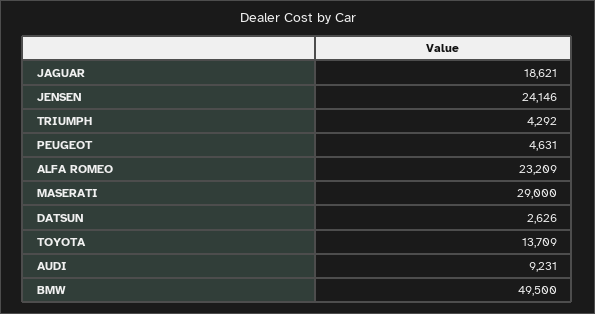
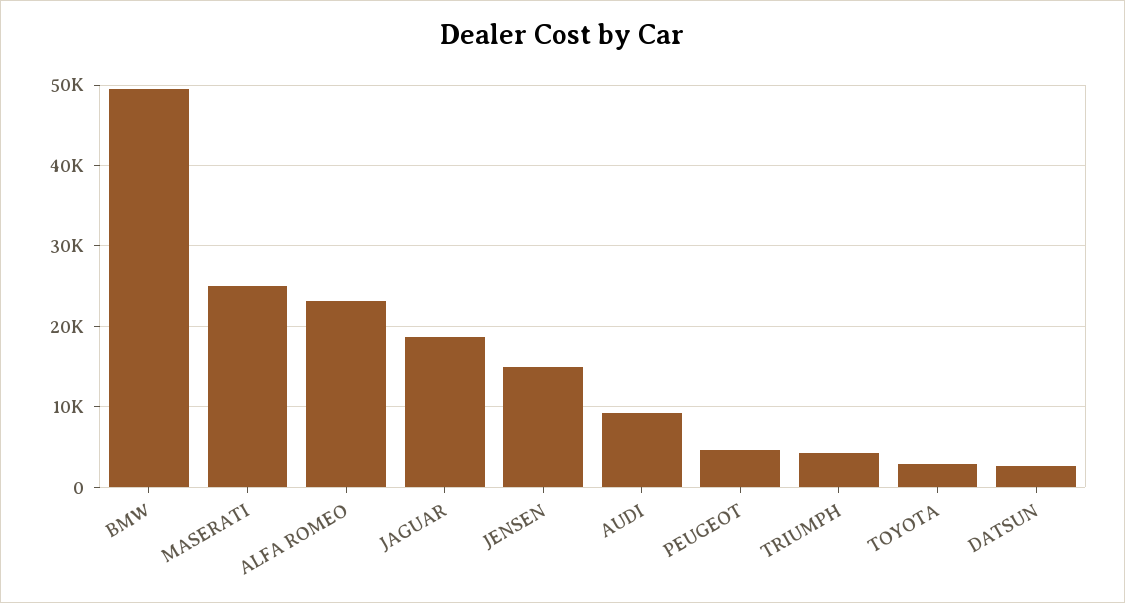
  {
    "JAGUAR": 18621,
-   "JENSEN": 24146,
+   "JENSEN": 15000,
    "TRIUMPH": 4292,
    "PEUGEOT": 4631,
    "ALFA ROMEO": 23209,
-   "MASERATI": 29000,
+   "MASERATI": 25000,
    "DATSUN": 2626,
-   "TOYOTA": 13709,
+   "TOYOTA": 3000,
    "AUDI": 9231,
    "BMW": 49500
  }

